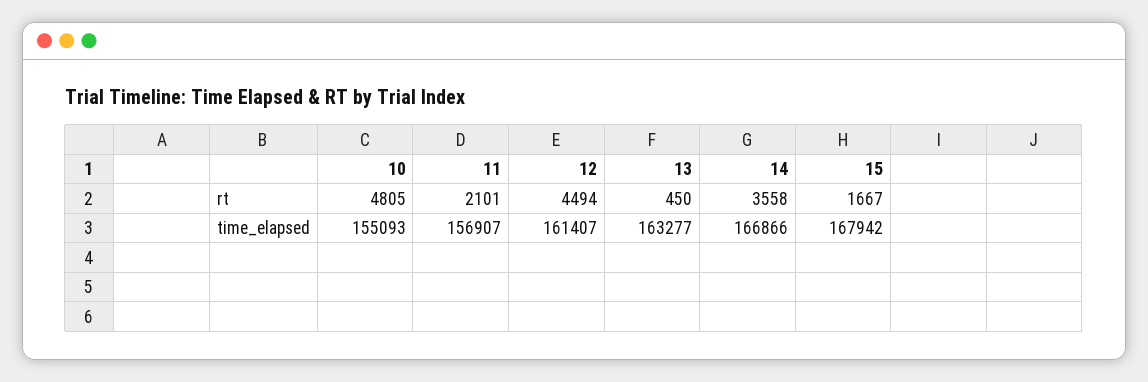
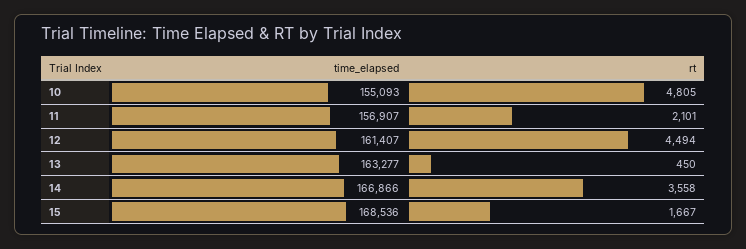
  {
    "10": {
      "rt": 4805,
      "time_elapsed": 155093
    },
    "11": {
      "rt": 2101,
      "time_elapsed": 156907
    },
    "12": {
      "rt": 4494,
      "time_elapsed": 161407
    },
    "13": {
      "rt": 450,
      "time_elapsed": 163277
    },
    "14": {
      "rt": 3558,
      "time_elapsed": 166866
    },
    "15": {
      "rt": 1667,
-     "time_elapsed": 167942
+     "time_elapsed": 168536
    }
  }

